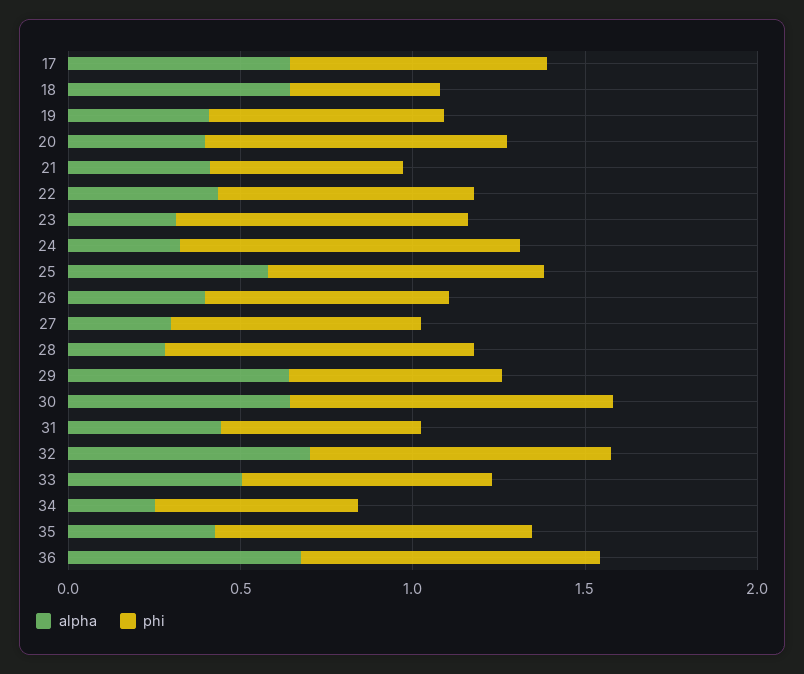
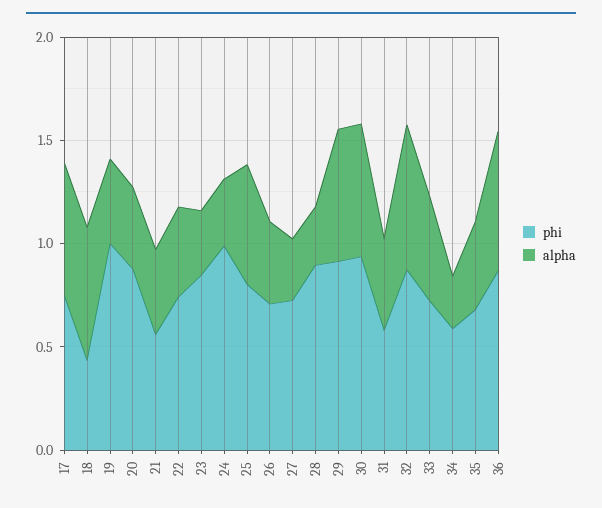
  {
    "alpha": {
      "17": 0.6,
      "18": 0.6,
      "19": 0.4,
      "20": 0.4,
      "21": 0.4,
      "22": 0.4,
      "23": 0.3,
      "24": 0.3,
      "25": 0.6,
      "26": 0.4,
      "27": 0.3,
      "28": 0.3,
      "29": 0.6,
      "30": 0.6,
      "31": 0.4,
      "32": 0.7,
      "33": 0.5,
      "34": 0.3,
      "35": 0.4,
      "36": 0.7
    },
    "phi": {
      "17": 0.7,
      "18": 0.4,
-     "19": 0.7,
+     "19": 1,
      "20": 0.9,
      "21": 0.6,
      "22": 0.7,
      "23": 0.8,
      "24": 1,
      "25": 0.8,
      "26": 0.7,
      "27": 0.7,
      "28": 0.9,
-     "29": 0.6,
+     "29": 0.9,
      "30": 0.9,
      "31": 0.6,
      "32": 0.9,
      "33": 0.7,
      "34": 0.6,
-     "35": 0.9,
+     "35": 0.7,
      "36": 0.9
    }
  }

